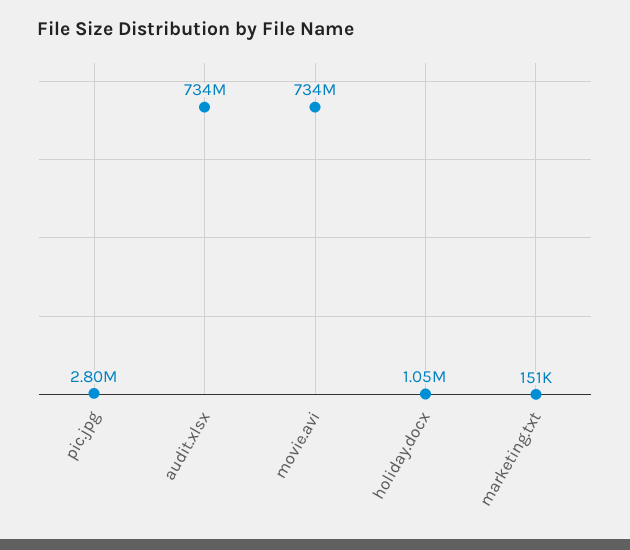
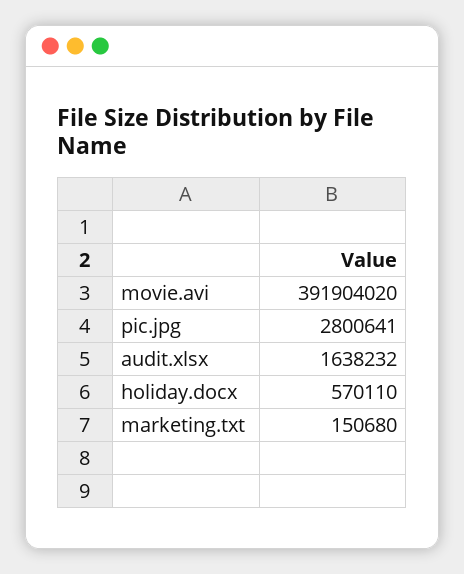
  {
    "pic.jpg": 2800641,
-   "audit.xlsx": 734000000,
+   "audit.xlsx": 1638232,
-   "movie.avi": 734000000,
+   "movie.avi": 391904020,
-   "holiday.docx": 1050000,
+   "holiday.docx": 570110,
    "marketing.txt": 150680
  }

